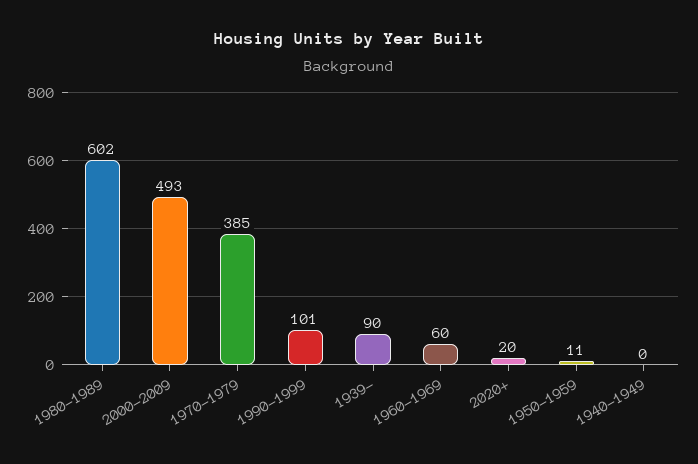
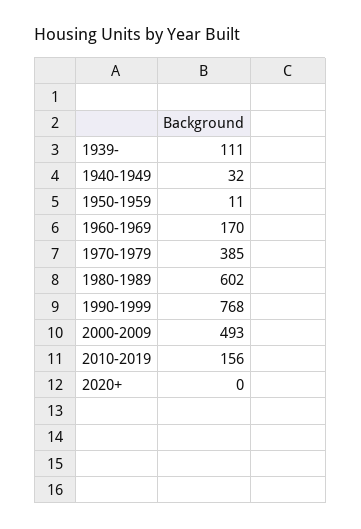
  {
    "1980-1989": 602,
    "2000-2009": 493,
    "1970-1979": 385,
-   "1990-1999": 101,
+   "1990-1999": 768,
-   "1939-": 90,
+   "1939-": 111,
-   "1960-1969": 60,
+   "1960-1969": 170,
-   "2020+": 20,
+   "2020+": 0,
    "1950-1959": 11,
-   "1940-1949": 0
+   "1940-1949": 32,
+   "2010-2019": 156
  }

